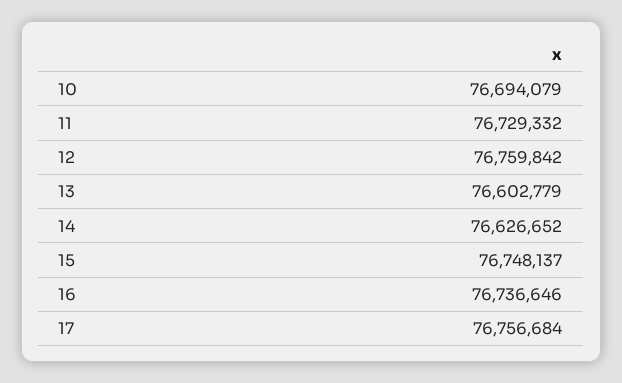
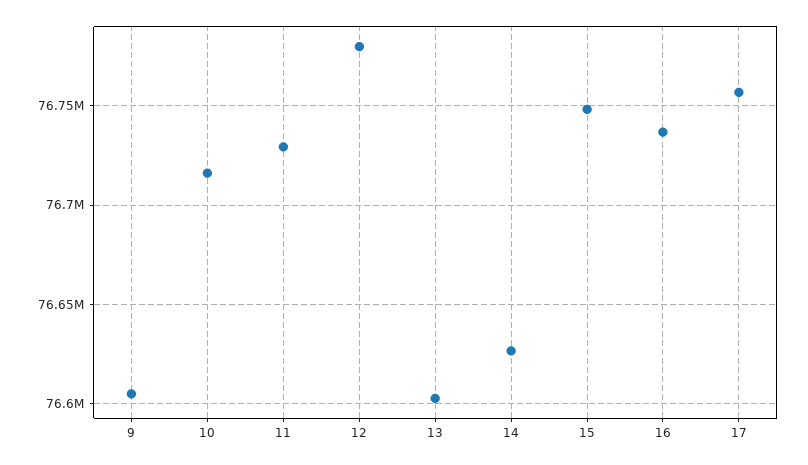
  {
-   "10": 76694079,
+   "10": 76715000,
    "11": 76729332,
-   "12": 76759842,
+   "12": 76780000,
    "13": 76602779,
    "14": 76626652,
    "15": 76748137,
    "16": 76736646,
-   "17": 76756684
+   "17": 76756684,
+   "9": 76605000
  }

